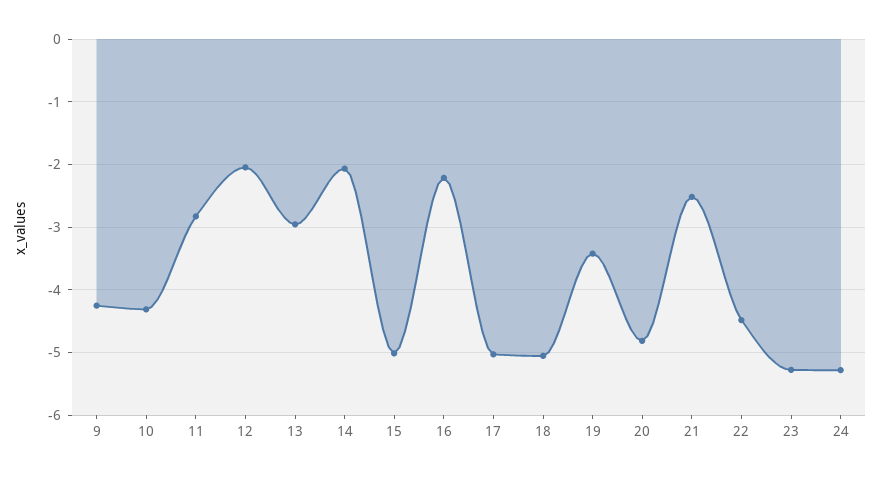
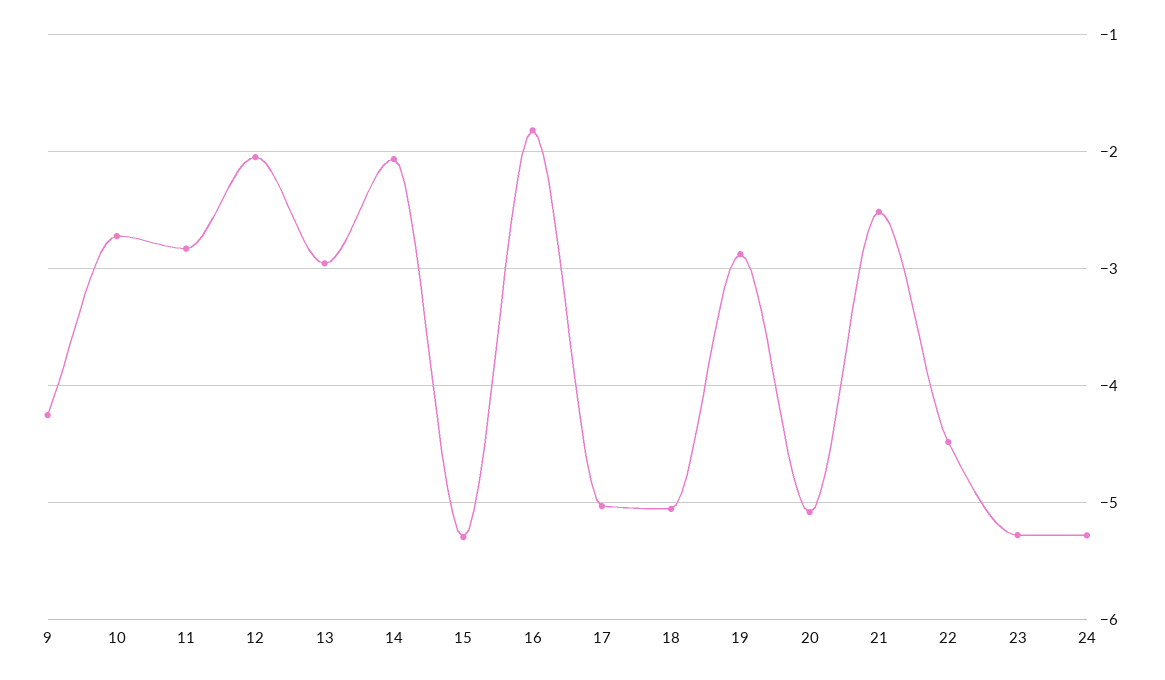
  {
    "9": -4.3,
-   "10": -4.3,
+   "10": -2.7,
    "11": -2.8,
    "12": -2,
    "13": -3,
    "14": -2.1,
-   "15": -5,
+   "15": -5.3,
-   "16": -2.2,
+   "16": -1.8,
    "17": -5,
    "18": -5.1,
-   "19": -3.4,
+   "19": -2.9,
-   "20": -4.8,
+   "20": -5.1,
    "21": -2.5,
    "22": -4.5,
    "23": -5.3,
    "24": -5.3
  }

